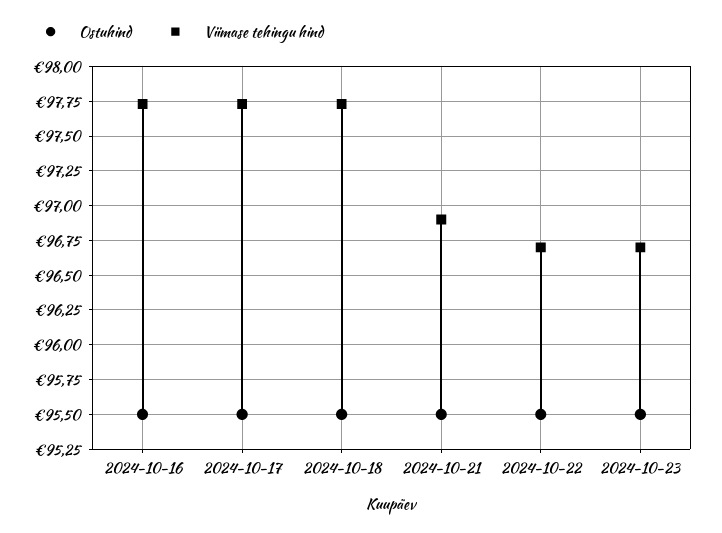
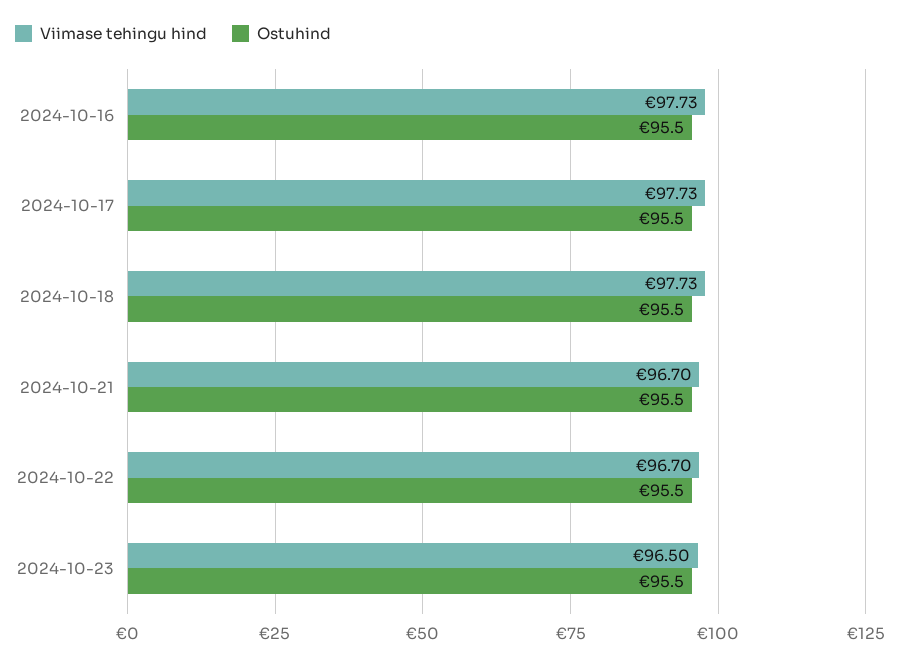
  {
    "Ostuhind": {
      "2024-10-16": 95.5,
      "2024-10-17": 95.5,
      "2024-10-18": 95.5,
      "2024-10-21": 95.5,
      "2024-10-22": 95.5,
      "2024-10-23": 95.5
    },
    "Viimase tehingu hind": {
      "2024-10-16": 97.73,
      "2024-10-17": 97.73,
      "2024-10-18": 97.73,
-     "2024-10-21": 96.9,
+     "2024-10-21": 96.7,
      "2024-10-22": 96.7,
-     "2024-10-23": 96.7
+     "2024-10-23": 96.5
    }
  }

